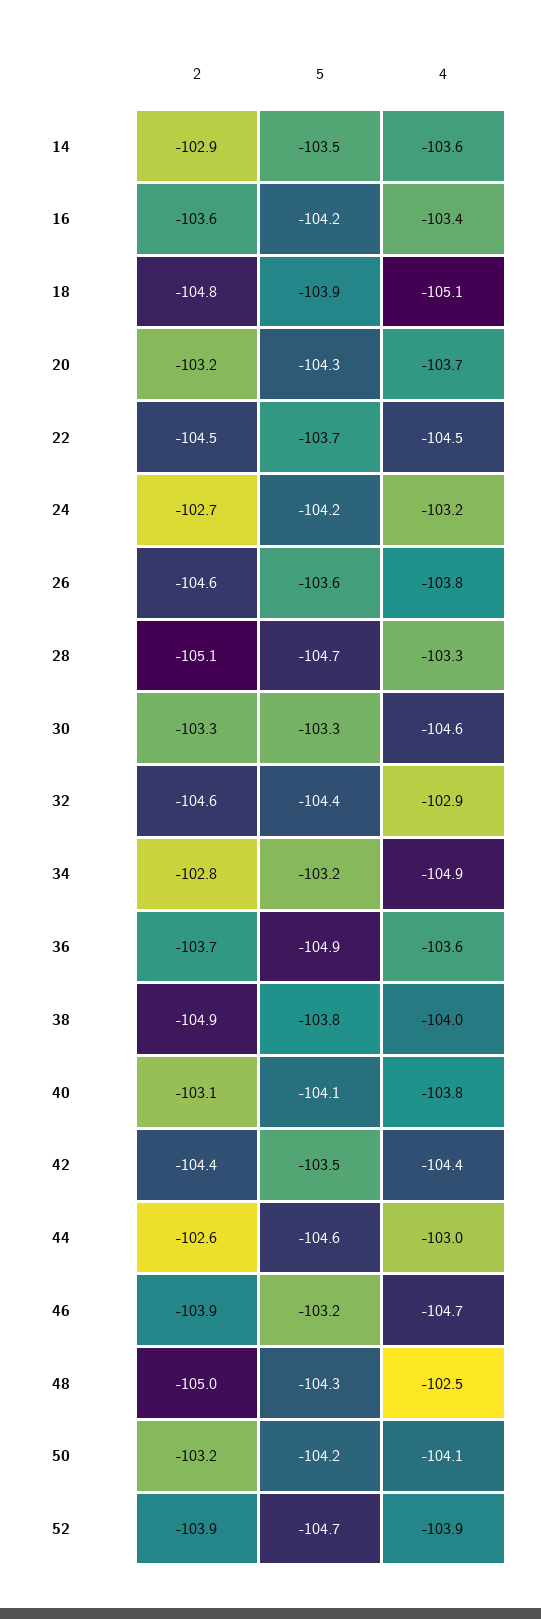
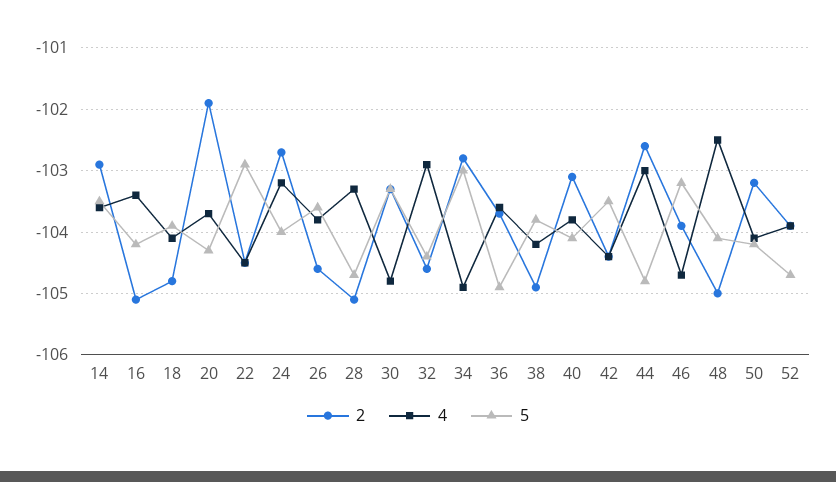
  {
    "2": {
      "14": -102.9,
-     "16": -103.6,
+     "16": -105.1,
      "18": -104.8,
-     "20": -103.2,
+     "20": -101.9,
      "22": -104.5,
      "24": -102.7,
      "26": -104.6,
      "28": -105.1,
      "30": -103.3,
      "32": -104.6,
      "34": -102.8,
      "36": -103.7,
      "38": -104.9,
      "40": -103.1,
      "42": -104.4,
      "44": -102.6,
      "46": -103.9,
      "48": -105,
      "50": -103.2,
      "52": -103.9
    },
    "5": {
      "14": -103.5,
      "16": -104.2,
      "18": -103.9,
      "20": -104.3,
-     "22": -103.7,
+     "22": -102.9,
-     "24": -104.2,
+     "24": -104,
      "26": -103.6,
      "28": -104.7,
      "30": -103.3,
      "32": -104.4,
-     "34": -103.2,
+     "34": -103,
      "36": -104.9,
      "38": -103.8,
      "40": -104.1,
      "42": -103.5,
-     "44": -104.6,
+     "44": -104.8,
      "46": -103.2,
-     "48": -104.3,
+     "48": -104.1,
      "50": -104.2,
      "52": -104.7
    },
    "4": {
      "14": -103.6,
      "16": -103.4,
-     "18": -105.1,
+     "18": -104.1,
      "20": -103.7,
      "22": -104.5,
      "24": -103.2,
      "26": -103.8,
      "28": -103.3,
-     "30": -104.6,
+     "30": -104.8,
      "32": -102.9,
      "34": -104.9,
      "36": -103.6,
-     "38": -104,
+     "38": -104.2,
      "40": -103.8,
      "42": -104.4,
      "44": -103,
      "46": -104.7,
      "48": -102.5,
      "50": -104.1,
      "52": -103.9
    }
  }

